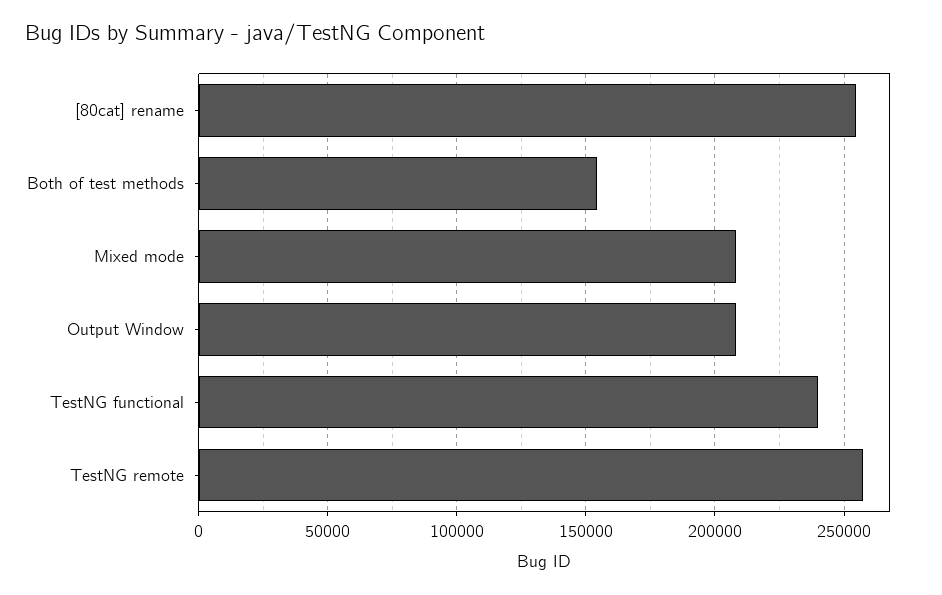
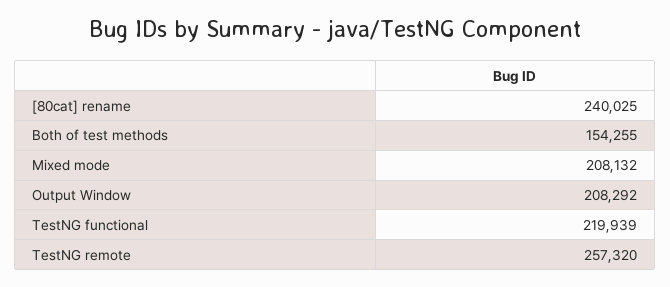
  {
-   "[80cat] rename": 255000,
+   "[80cat] rename": 240025,
    "Both of test methods": 154255,
    "Mixed mode": 208132,
    "Output Window": 208292,
-   "TestNG functional": 240000,
+   "TestNG functional": 219939,
    "TestNG remote": 257320
  }

